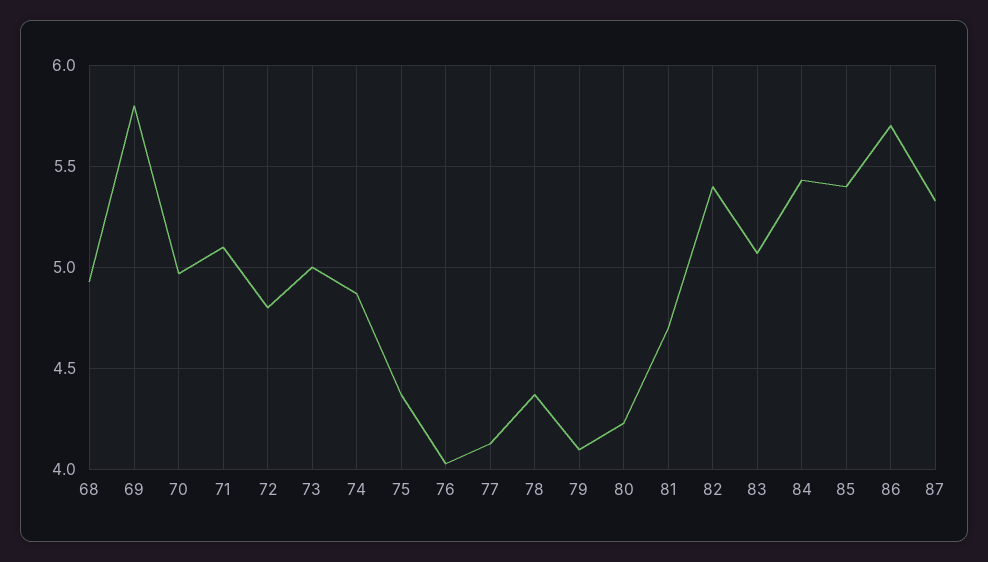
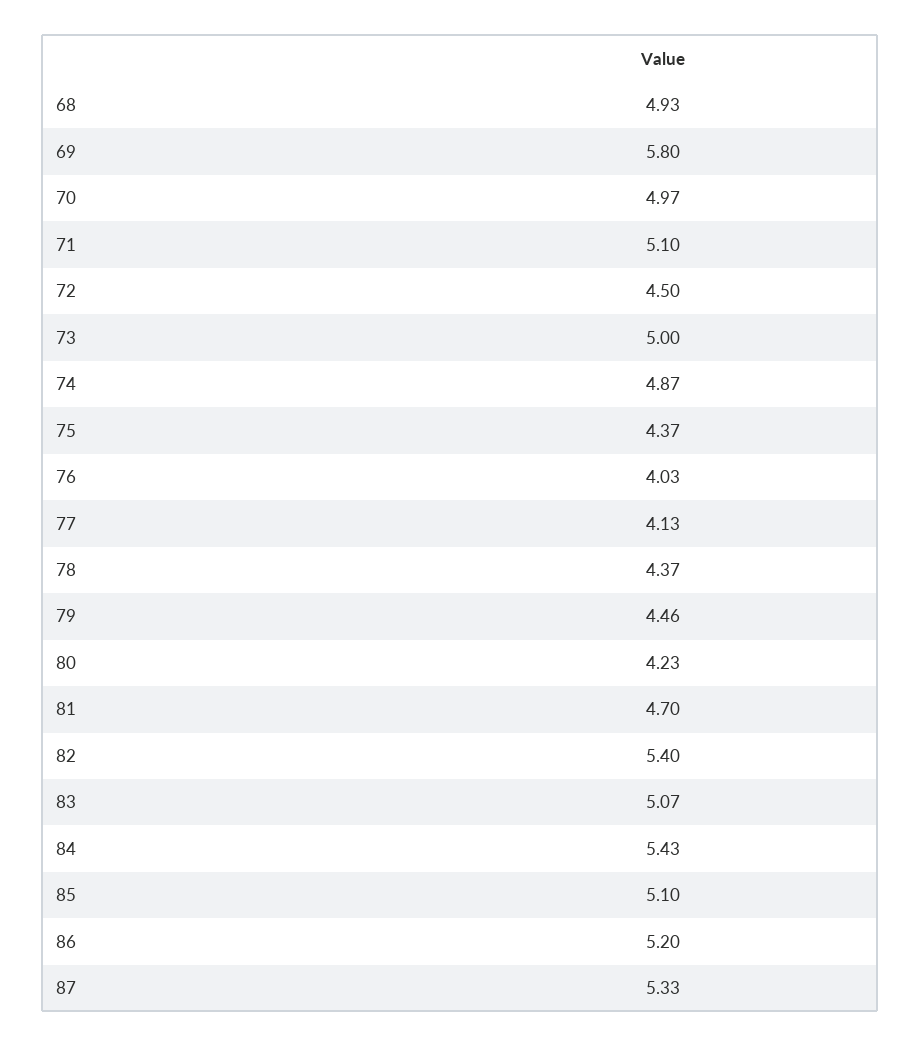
  {
    "68": 4.93,
    "69": 5.8,
    "70": 4.97,
    "71": 5.1,
-   "72": 4.8,
+   "72": 4.5,
    "73": 5,
    "74": 4.87,
    "75": 4.37,
    "76": 4.03,
    "77": 4.13,
    "78": 4.37,
-   "79": 4.1,
+   "79": 4.46,
    "80": 4.23,
    "81": 4.7,
    "82": 5.4,
    "83": 5.07,
    "84": 5.43,
-   "85": 5.4,
+   "85": 5.1,
-   "86": 5.7,
+   "86": 5.2,
    "87": 5.33
  }

